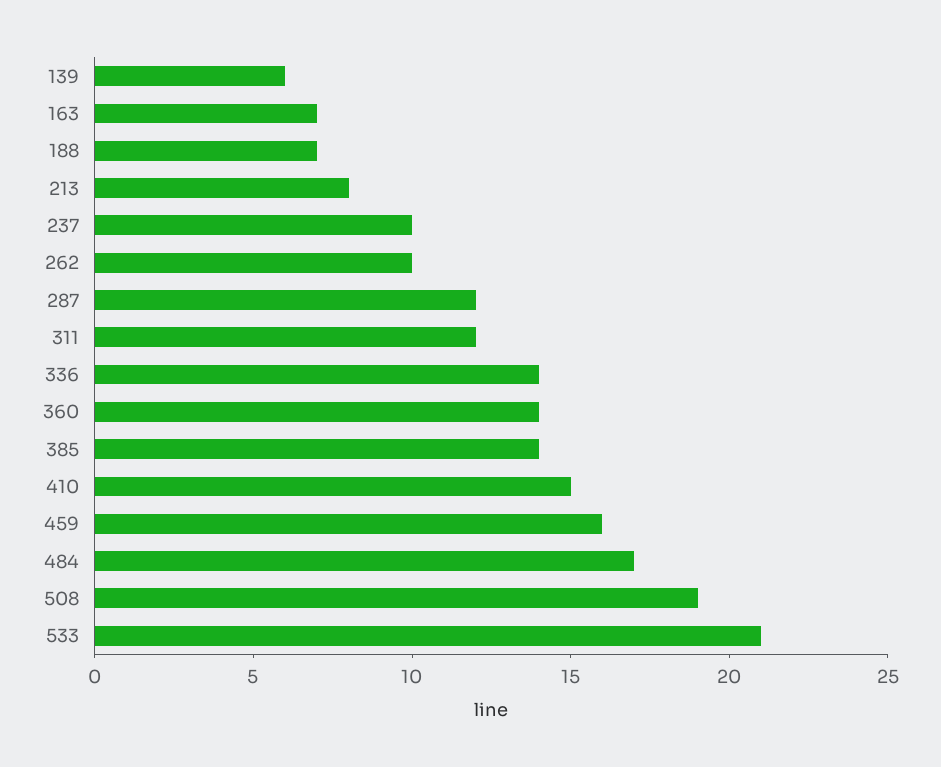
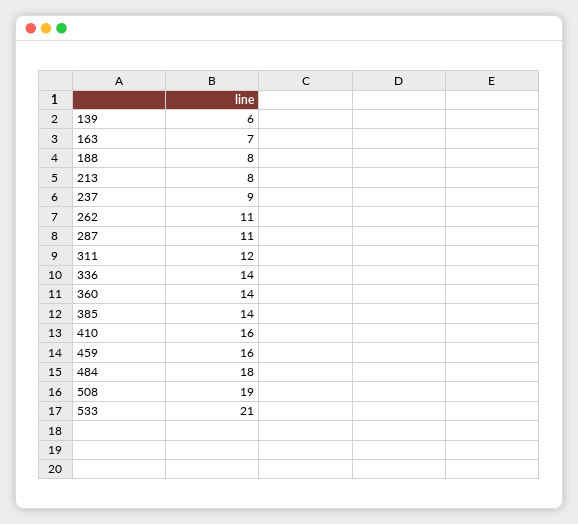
  {
    "139": 6,
    "163": 7,
-   "188": 7,
+   "188": 8,
    "213": 8,
-   "237": 10,
+   "237": 9,
-   "262": 10,
+   "262": 11,
-   "287": 12,
+   "287": 11,
    "311": 12,
    "336": 14,
    "360": 14,
    "385": 14,
-   "410": 15,
+   "410": 16,
    "459": 16,
-   "484": 17,
+   "484": 18,
    "508": 19,
    "533": 21
  }

